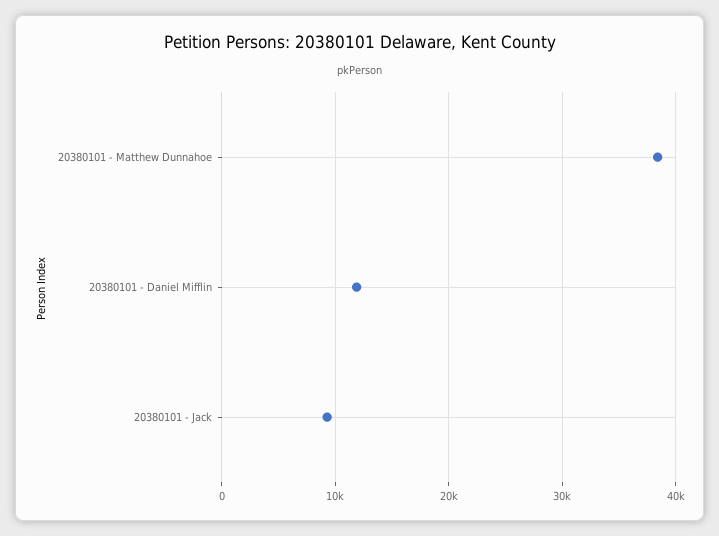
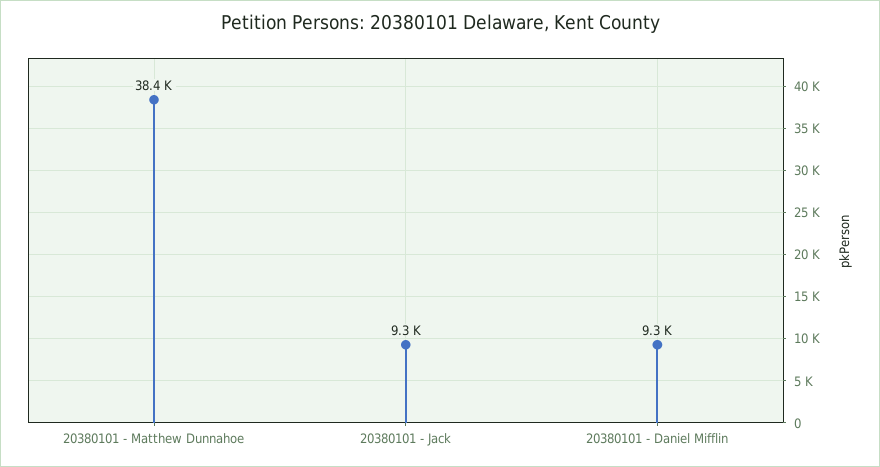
  {
    "20380101 - Matthew Dunnahoe": 38400,
-   "20380101 - Daniel Mifflin": 12000,
+   "20380101 - Daniel Mifflin": 9300,
    "20380101 - Jack": 9300
  }

